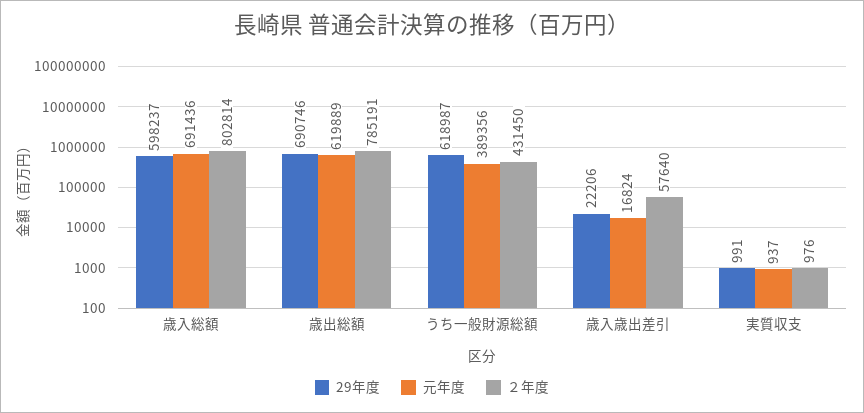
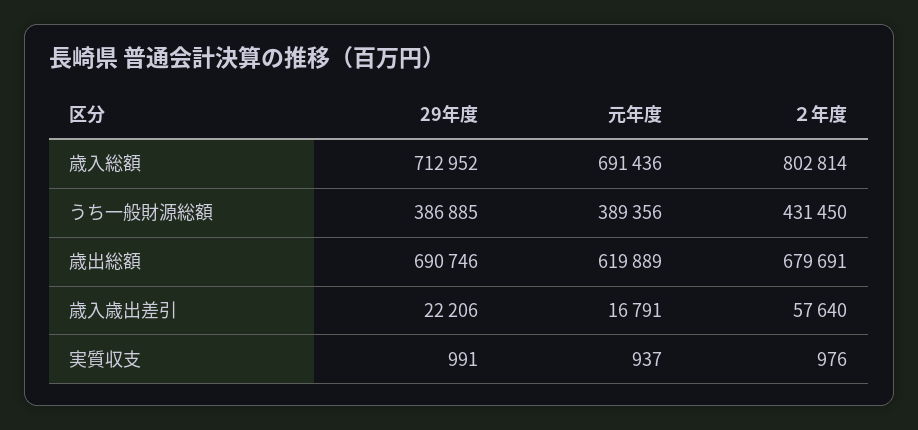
  {
    "29年度": {
-     "歳入総額": 598237,
+     "歳入総額": 712952,
      "歳出総額": 690746,
-     "うち一般財源総額": 618987,
+     "うち一般財源総額": 386885,
      "歳入歳出差引": 22206,
      "実質収支": 991
    },
    "元年度": {
      "歳入総額": 691436,
      "歳出総額": 619889,
      "うち一般財源総額": 389356,
-     "歳入歳出差引": 16824,
+     "歳入歳出差引": 16791,
      "実質収支": 937
    },
    "２年度": {
      "歳入総額": 802814,
-     "歳出総額": 785191,
+     "歳出総額": 679691,
      "うち一般財源総額": 431450,
      "歳入歳出差引": 57640,
      "実質収支": 976
    }
  }

